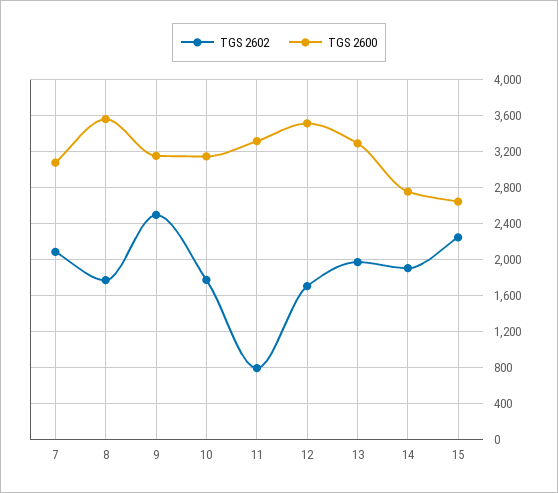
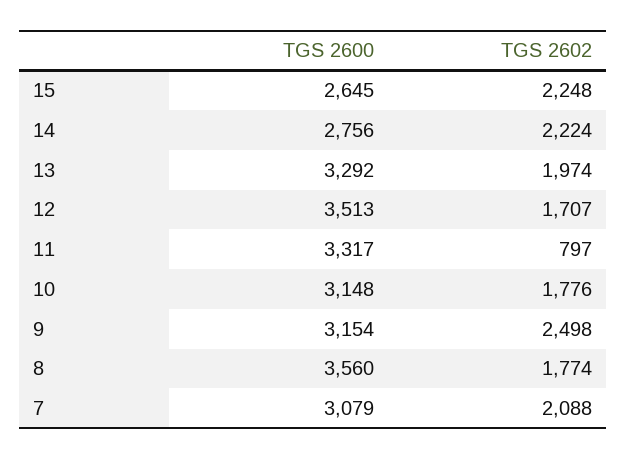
  {
    "TGS 2602": {
      "7": 2088,
      "8": 1774,
      "9": 2498,
      "10": 1776,
      "11": 797,
      "12": 1707,
      "13": 1974,
-     "14": 1900,
+     "14": 2224,
      "15": 2248
    },
    "TGS 2600": {
      "7": 3079,
      "8": 3560,
      "9": 3154,
      "10": 3148,
      "11": 3317,
      "12": 3513,
      "13": 3292,
      "14": 2756,
      "15": 2645
    }
  }

